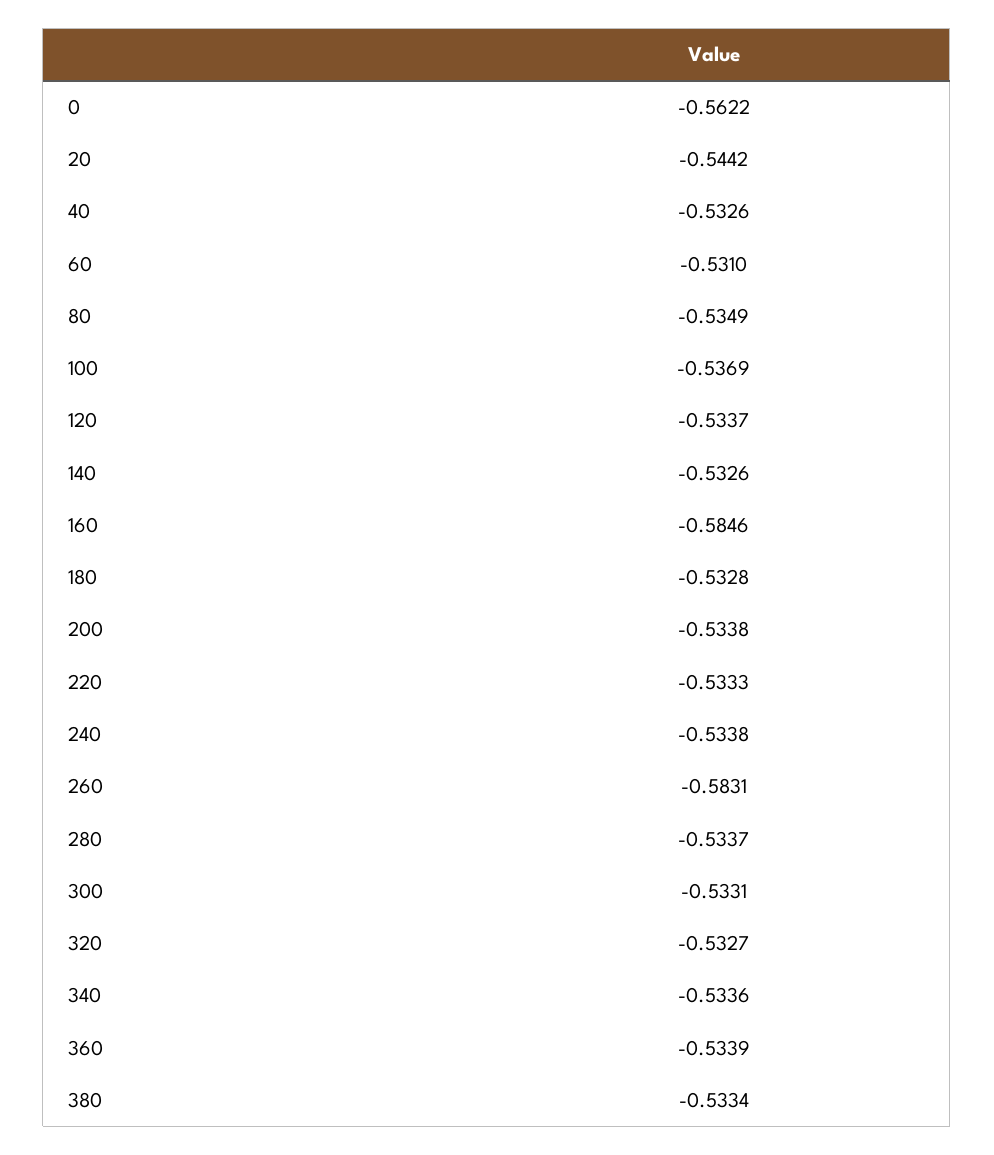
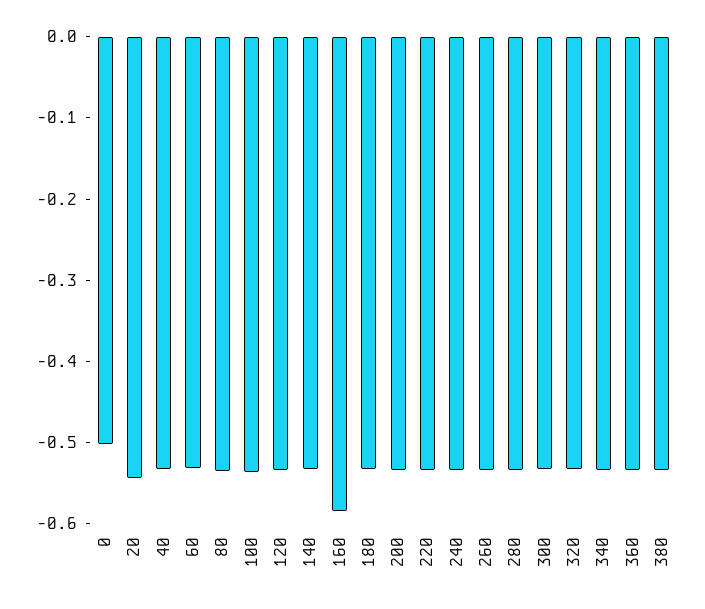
  {
-   "0": -0.5622,
+   "0": -0.5,
    "20": -0.5442,
    "40": -0.5326,
    "60": -0.531,
    "80": -0.5349,
    "100": -0.5369,
    "120": -0.5337,
    "140": -0.5326,
    "160": -0.5846,
    "180": -0.5328,
    "200": -0.5338,
    "220": -0.5333,
    "240": -0.5338,
-   "260": -0.5831,
+   "260": -0.54,
    "280": -0.5337,
    "300": -0.5331,
    "320": -0.5327,
    "340": -0.5336,
    "360": -0.5339,
    "380": -0.5334
  }

